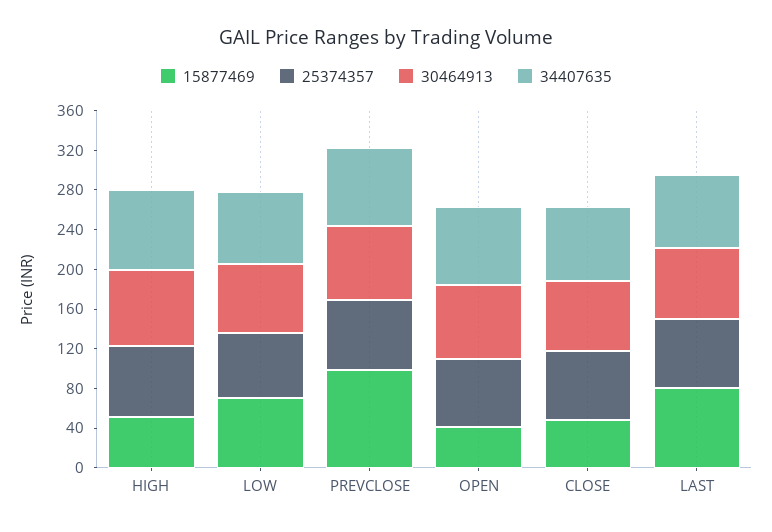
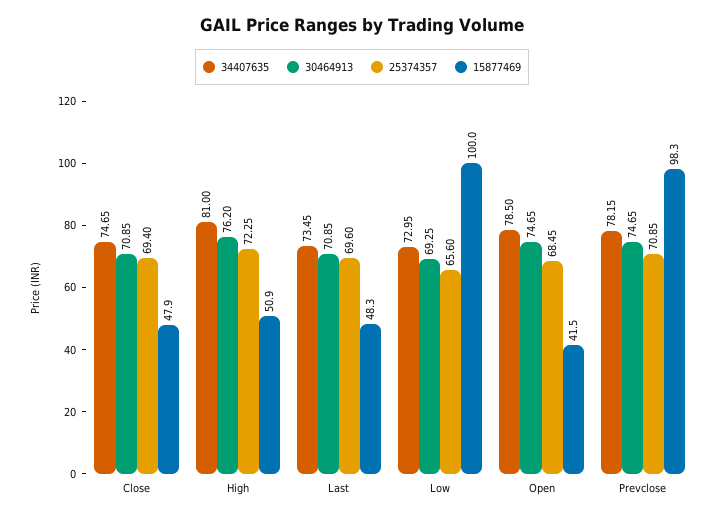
  {
    "15877469": {
      "HIGH": 50.9,
-     "LOW": 70,
+     "LOW": 100,
      "PREVCLOSE": 98.3,
      "OPEN": 41.5,
      "CLOSE": 47.9,
-     "LAST": 80
+     "LAST": 48.3
    },
    "25374357": {
      "HIGH": 72.25,
      "LOW": 65.6,
      "PREVCLOSE": 70.85,
      "OPEN": 68.45,
      "CLOSE": 69.4,
      "LAST": 69.6
    },
    "30464913": {
      "HIGH": 76.2,
      "LOW": 69.25,
      "PREVCLOSE": 74.65,
      "OPEN": 74.65,
      "CLOSE": 70.85,
      "LAST": 70.85
    },
    "34407635": {
      "HIGH": 81,
      "LOW": 72.95,
      "PREVCLOSE": 78.15,
      "OPEN": 78.5,
      "CLOSE": 74.65,
      "LAST": 73.45
    }
  }

